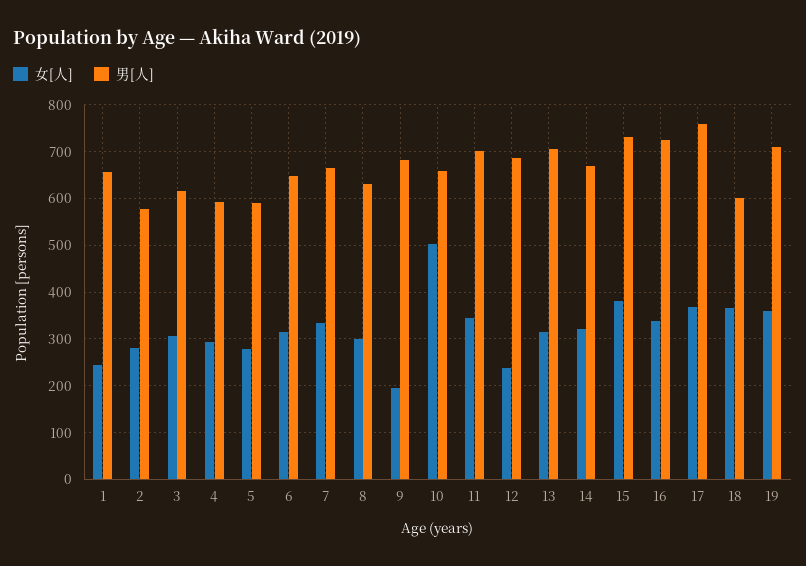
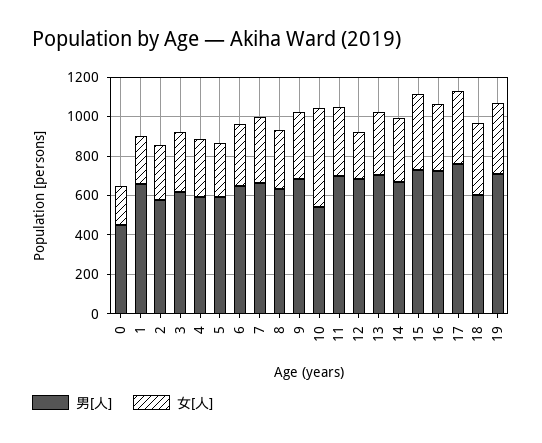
  {
    "女[人]": {
      "1": 240,
      "2": 280,
      "3": 300,
      "4": 300,
      "5": 280,
      "6": 320,
      "7": 340,
      "8": 300,
-     "9": 200,
+     "9": 350,
      "10": 500,
      "11": 340,
      "12": 240,
      "13": 320,
      "14": 320,
      "15": 380,
      "16": 340,
      "17": 360,
      "18": 360,
-     "19": 360
+     "19": 360,
+     "0": 200
    },
    "男[人]": {
      "1": 660,
      "2": 580,
      "3": 620,
      "4": 600,
      "5": 600,
      "6": 640,
      "7": 660,
      "8": 640,
      "9": 680,
-     "10": 660,
+     "10": 550,
      "11": 700,
      "12": 680,
      "13": 700,
      "14": 680,
      "15": 740,
      "16": 720,
      "17": 760,
      "18": 600,
-     "19": 720
+     "19": 720,
+     "0": 450
    }
  }

